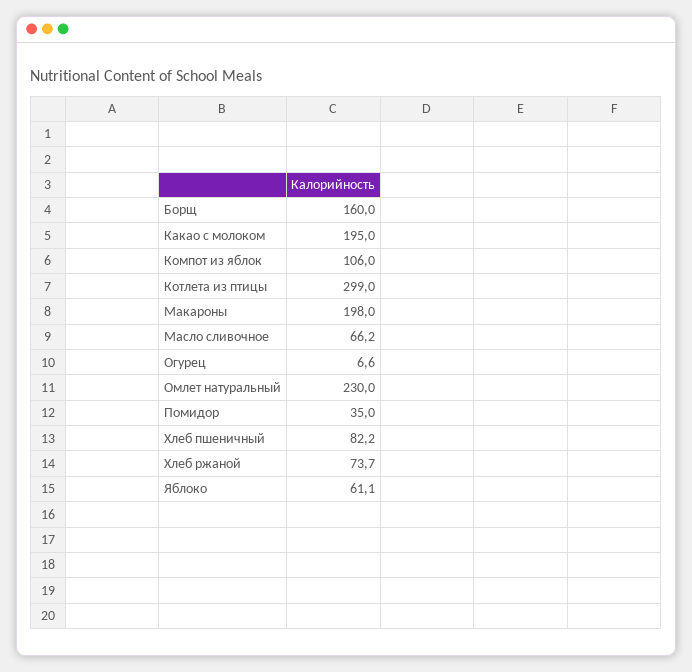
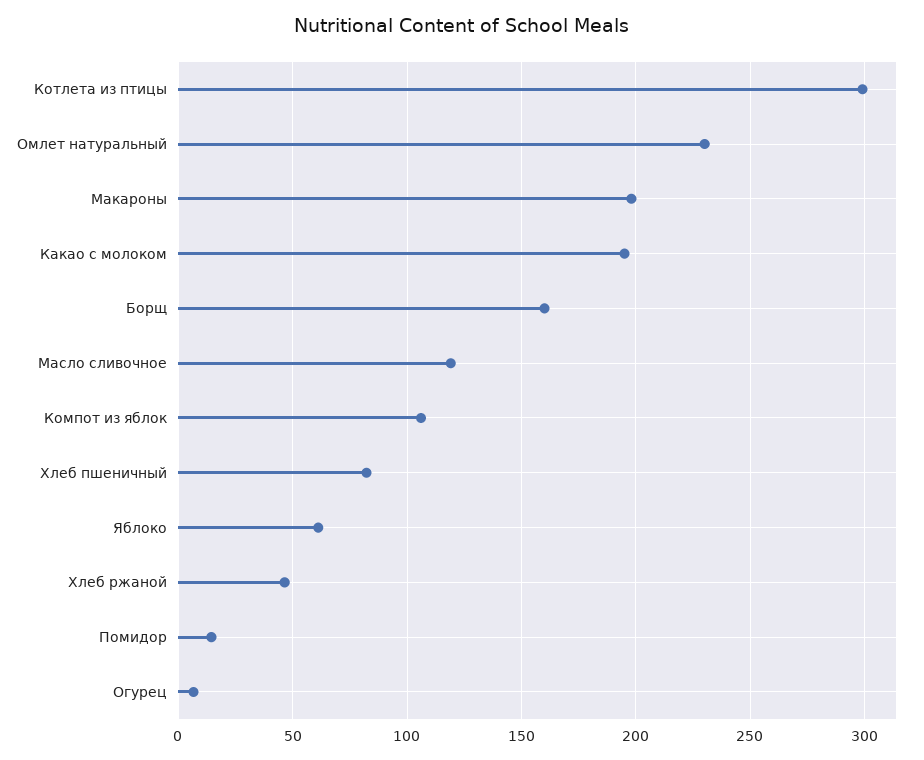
  {
    "Борщ": 160,
    "Какао с молоком": 195,
    "Компот из яблок": 106,
    "Котлета из птицы": 299,
    "Макароны": 198,
-   "Масло сливочное": 66.2,
+   "Масло сливочное": 120,
    "Огурец": 6.6,
    "Омлет натуральный": 230,
-   "Помидор": 35,
+   "Помидор": 15,
    "Хлеб пшеничный": 82.2,
-   "Хлеб ржаной": 73.7,
+   "Хлеб ржаной": 45,
    "Яблоко": 61.1
  }

